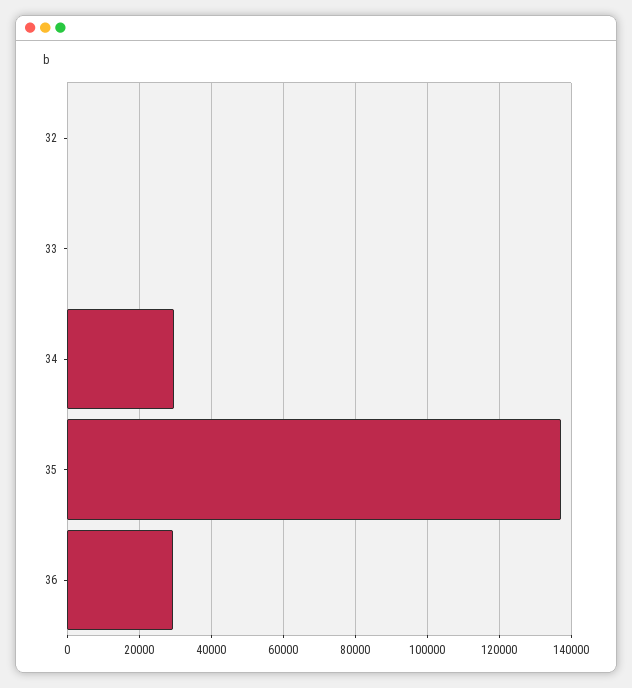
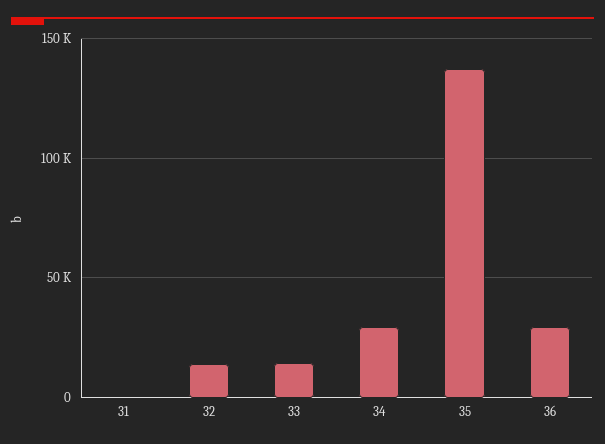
  {
-   "32": 0,
+   "32": 15000,
-   "33": 0,
+   "33": 15000,
    "34": 30000,
    "35": 138000,
-   "36": 30000
+   "36": 30000,
+   "31": 0
  }

